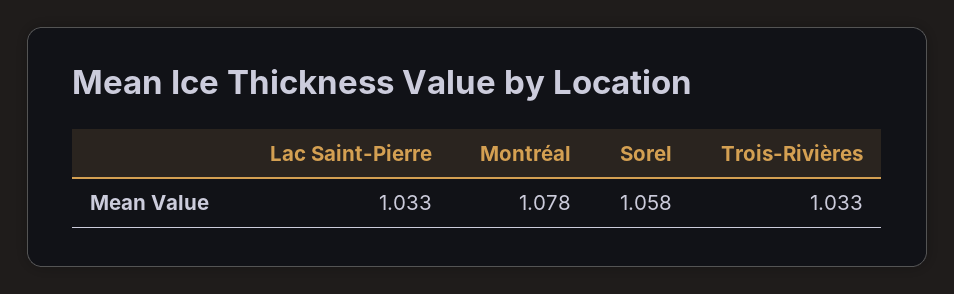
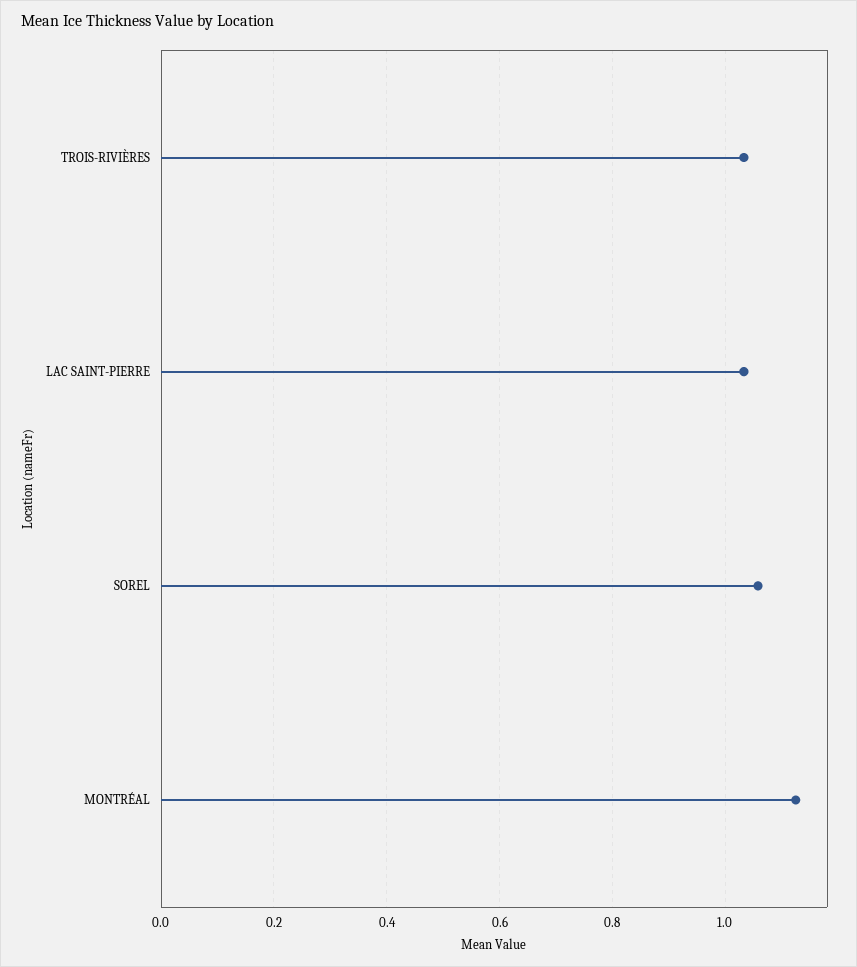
  {
    "Lac Saint-Pierre": 1.033,
-   "Montréal": 1.078,
+   "Montréal": 1.12,
    "Sorel": 1.058,
    "Trois-Rivières": 1.033
  }

